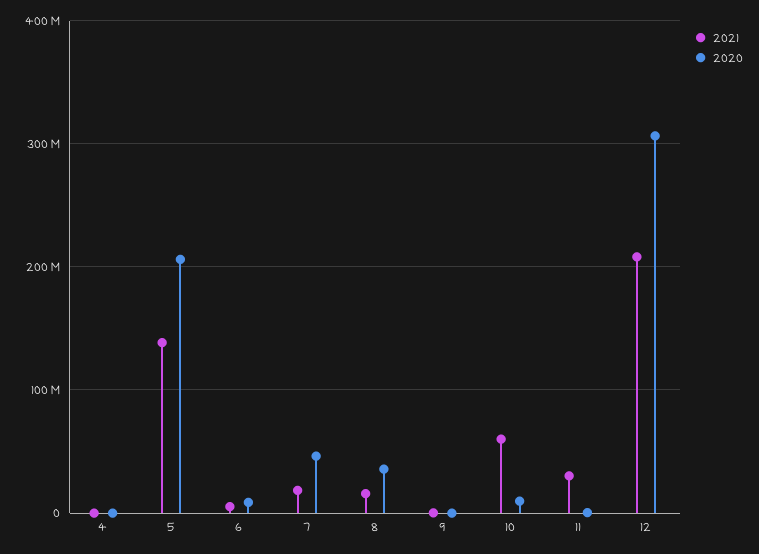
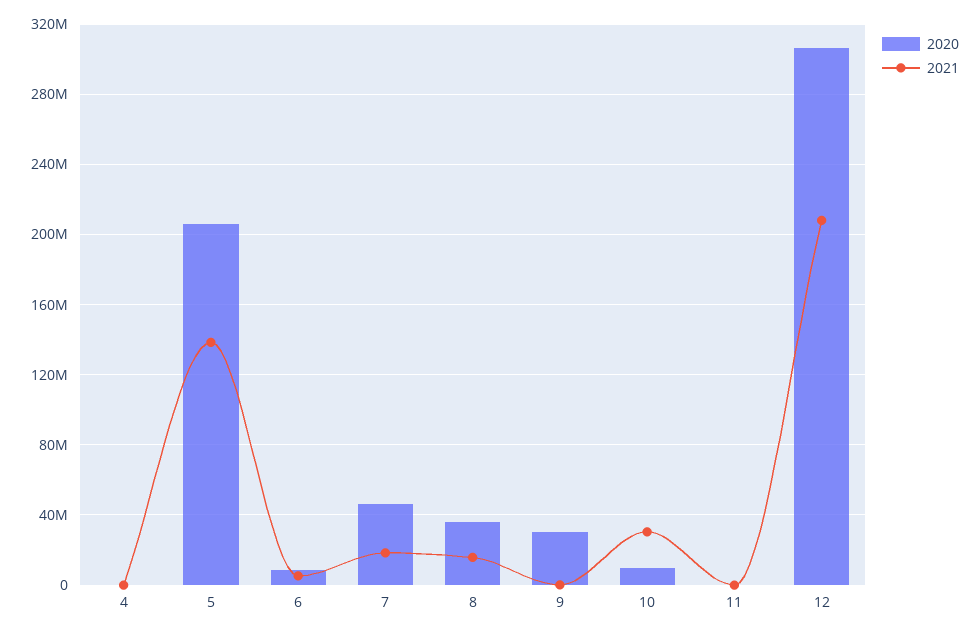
  {
    "2021": {
      "4": 0,
      "5": 140000000,
      "6": 5000000,
      "7": 20000000,
      "8": 15000000,
      "9": 0,
-     "10": 60000000,
+     "10": 30000000,
-     "11": 30000000,
+     "11": 0,
      "12": 210000000
    },
    "2020": {
      "4": 0,
      "5": 205000000,
      "6": 10000000,
      "7": 45000000,
      "8": 35000000,
-     "9": 0,
+     "9": 30000000,
      "10": 10000000,
      "11": 0,
      "12": 305000000
    }
  }

